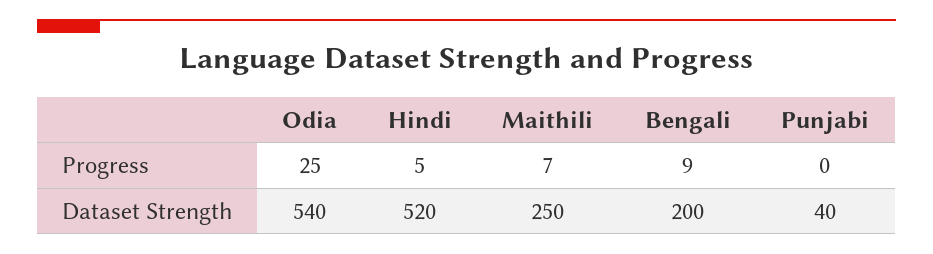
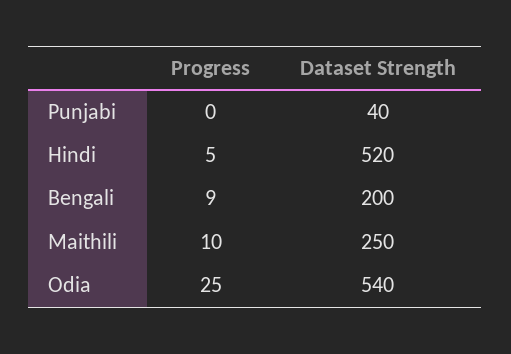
  {
    "Odia": {
      "Progress": 25,
      "Dataset Strength": 540
    },
    "Hindi": {
      "Progress": 5,
      "Dataset Strength": 520
    },
    "Maithili": {
-     "Progress": 7,
+     "Progress": 10,
      "Dataset Strength": 250
    },
    "Bengali": {
      "Progress": 9,
      "Dataset Strength": 200
    },
    "Punjabi": {
      "Progress": 0,
      "Dataset Strength": 40
    }
  }

